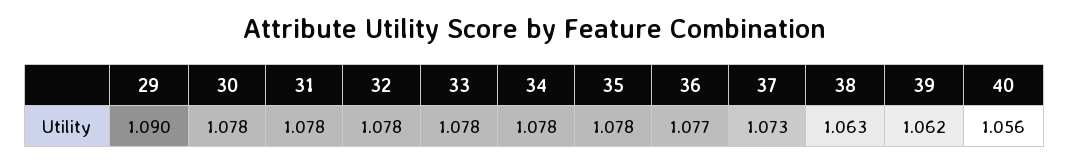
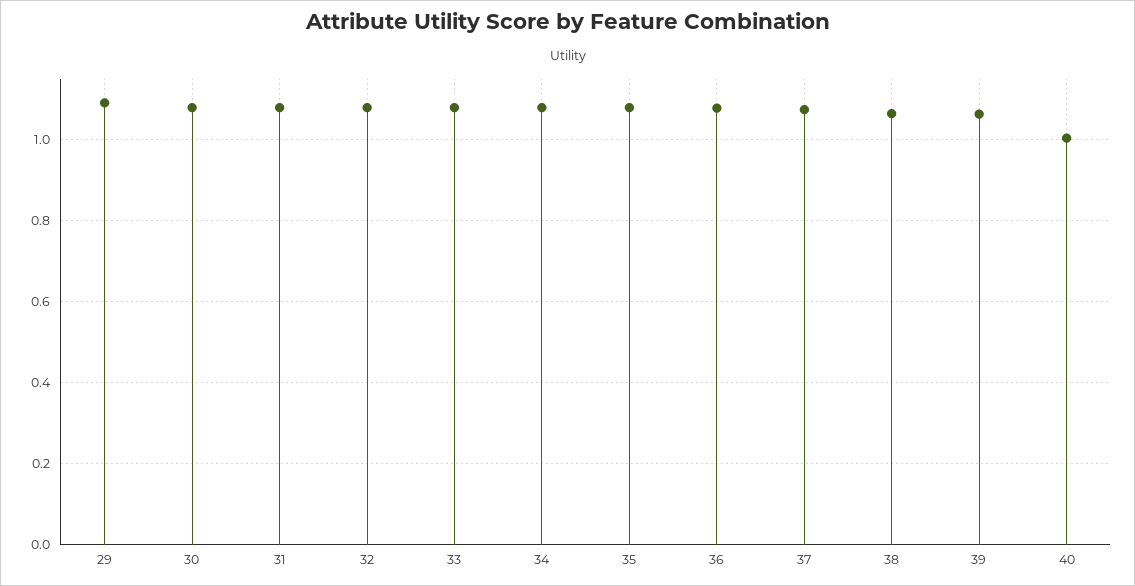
  {
    "29": 1.09,
    "30": 1.078,
    "31": 1.078,
    "32": 1.078,
    "33": 1.078,
    "34": 1.078,
    "35": 1.078,
    "36": 1.077,
    "37": 1.073,
    "38": 1.063,
    "39": 1.062,
-   "40": 1.056
+   "40": 1
  }

